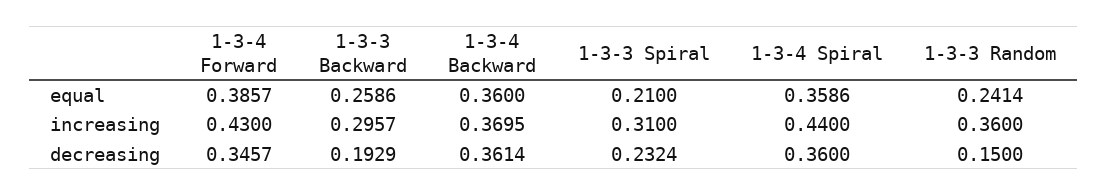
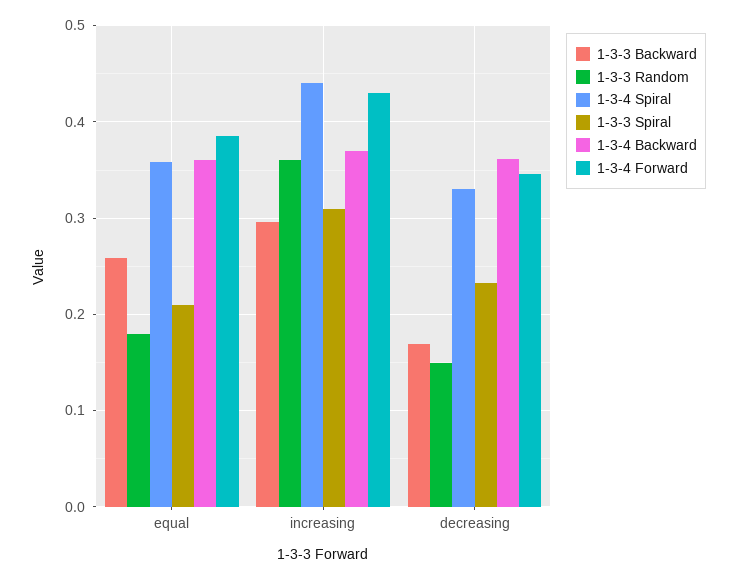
  {
    "1-3-4 Forward": {
      "equal": 0.3857,
      "increasing": 0.43,
      "decreasing": 0.3457
    },
    "1-3-3 Backward": {
      "equal": 0.2586,
      "increasing": 0.2957,
-     "decreasing": 0.1929
+     "decreasing": 0.17
    },
    "1-3-4 Backward": {
      "equal": 0.36,
      "increasing": 0.3695,
      "decreasing": 0.3614
    },
    "1-3-3 Spiral": {
      "equal": 0.21,
      "increasing": 0.31,
      "decreasing": 0.2324
    },
    "1-3-4 Spiral": {
      "equal": 0.3586,
      "increasing": 0.44,
-     "decreasing": 0.36
+     "decreasing": 0.33
    },
    "1-3-3 Random": {
-     "equal": 0.2414,
+     "equal": 0.18,
      "increasing": 0.36,
      "decreasing": 0.15
    }
  }

